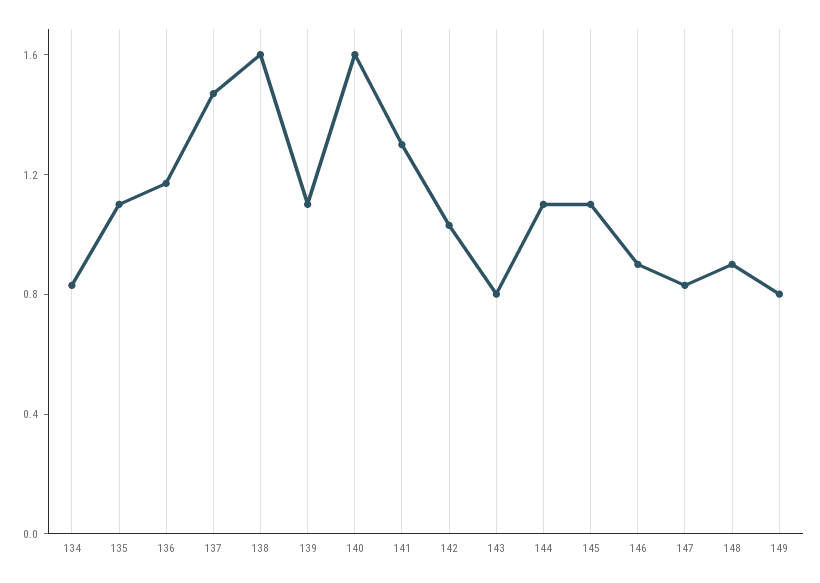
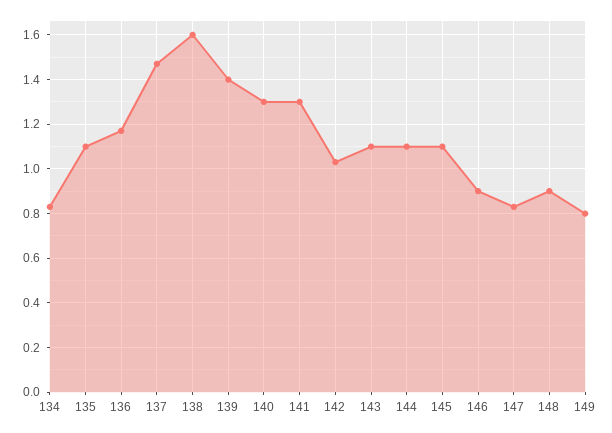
  {
    "134": 0.85,
    "135": 1.1,
    "136": 1.15,
    "137": 1.45,
    "138": 1.6,
-   "139": 1.1,
+   "139": 1.4,
-   "140": 1.6,
+   "140": 1.3,
    "141": 1.3,
    "142": 1.05,
-   "143": 0.8,
+   "143": 1.1,
    "144": 1.1,
    "145": 1.1,
    "146": 0.9,
    "147": 0.85,
    "148": 0.9,
    "149": 0.8
  }

